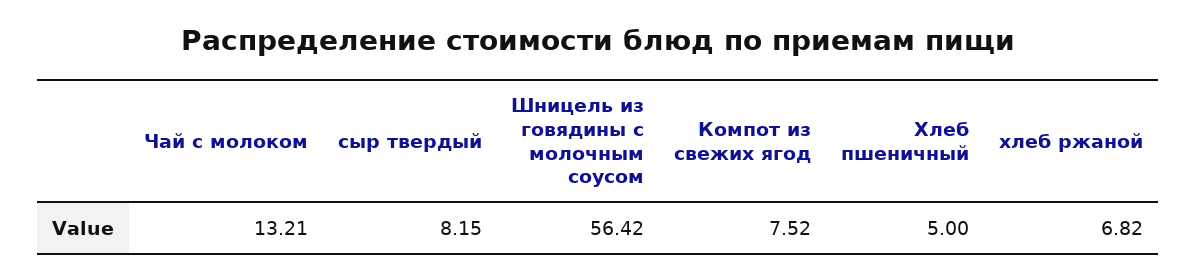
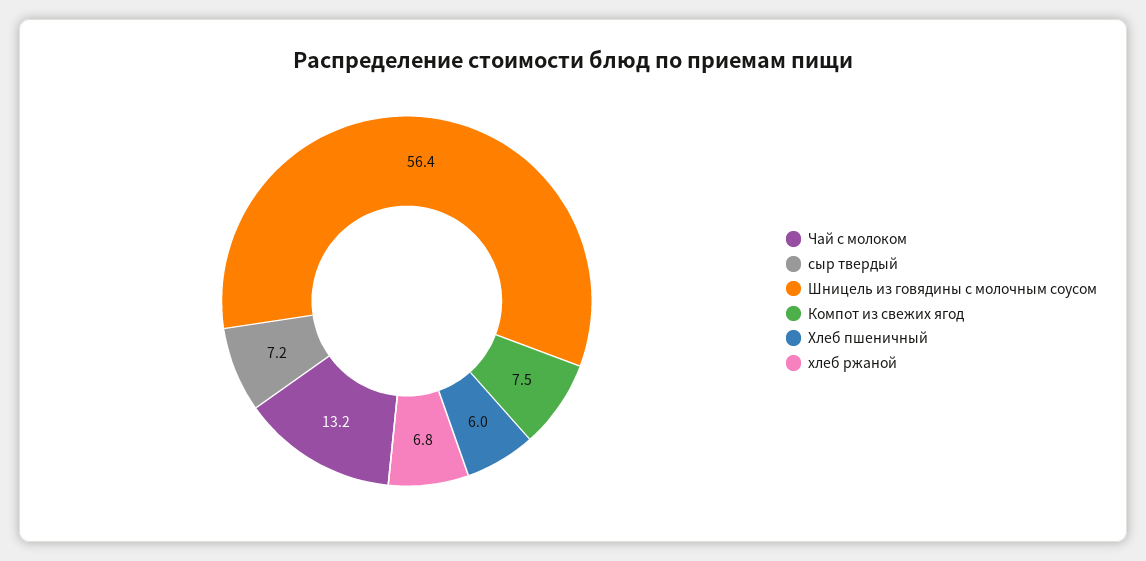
  {
    "Чай с молоком": 13.21,
-   "сыр твердый": 8.15,
+   "сыр твердый": 7.2,
    "Шницель из говядины с молочным соусом": 56.42,
    "Компот из свежих ягод": 7.52,
-   "Хлеб пшеничный": 5,
+   "Хлеб пшеничный": 6,
    "хлеб ржаной": 6.82
  }

